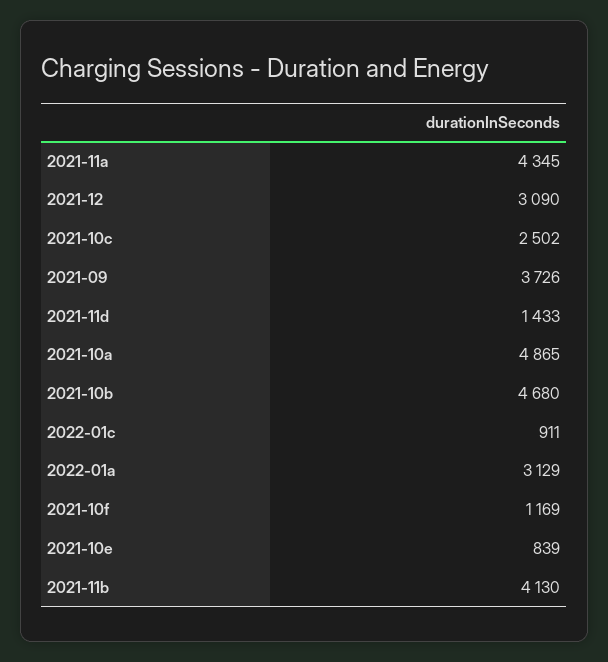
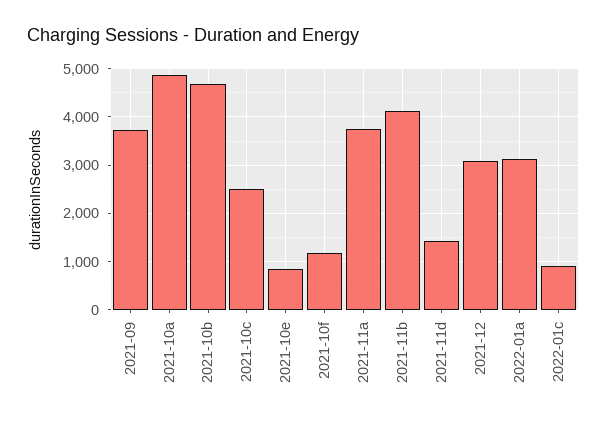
  {
-   "2021-11a": 4345,
+   "2021-11a": 3800,
    "2021-12": 3090,
    "2021-10c": 2502,
    "2021-09": 3726,
    "2021-11d": 1433,
    "2021-10a": 4865,
    "2021-10b": 4680,
    "2022-01c": 911,
    "2022-01a": 3129,
    "2021-10f": 1169,
    "2021-10e": 839,
    "2021-11b": 4130
  }

